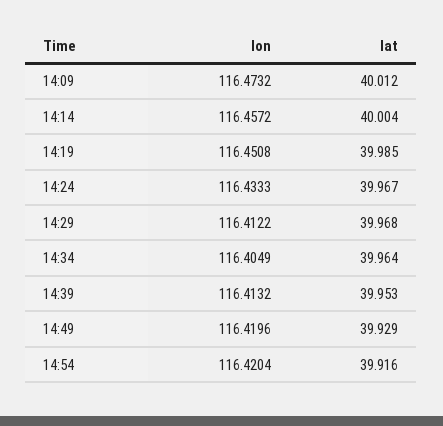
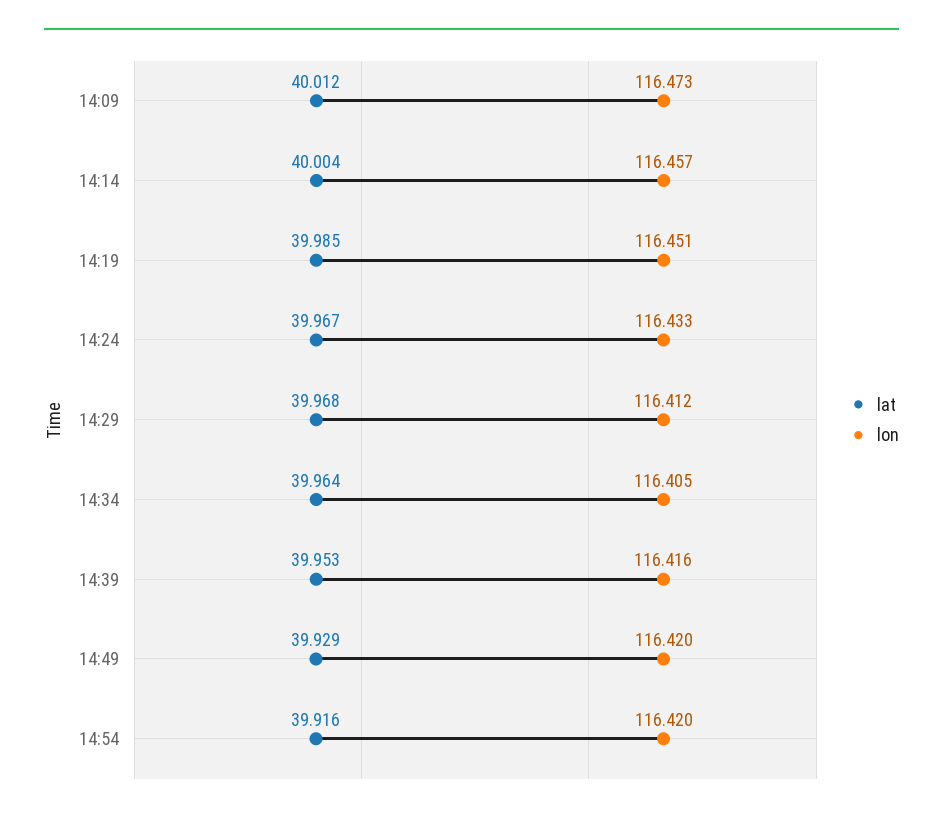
  {
    "lon": {
      "14:09": 116.4732,
      "14:14": 116.4572,
      "14:19": 116.4508,
      "14:24": 116.4333,
      "14:29": 116.4122,
      "14:34": 116.4049,
-     "14:39": 116.4132,
+     "14:39": 116.416,
      "14:49": 116.4196,
      "14:54": 116.4204
    },
    "lat": {
      "14:09": 40.012,
      "14:14": 40.004,
      "14:19": 39.985,
      "14:24": 39.967,
      "14:29": 39.968,
      "14:34": 39.964,
      "14:39": 39.953,
      "14:49": 39.929,
      "14:54": 39.916
    }
  }

